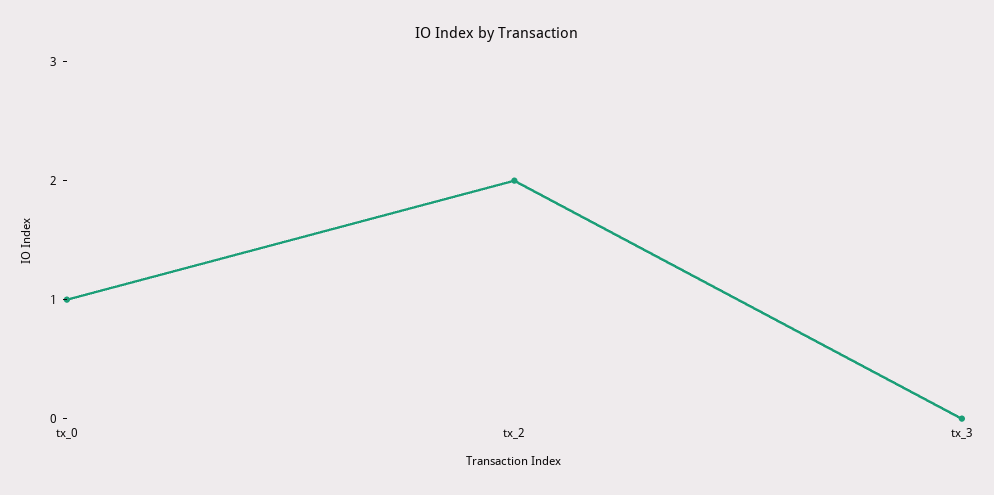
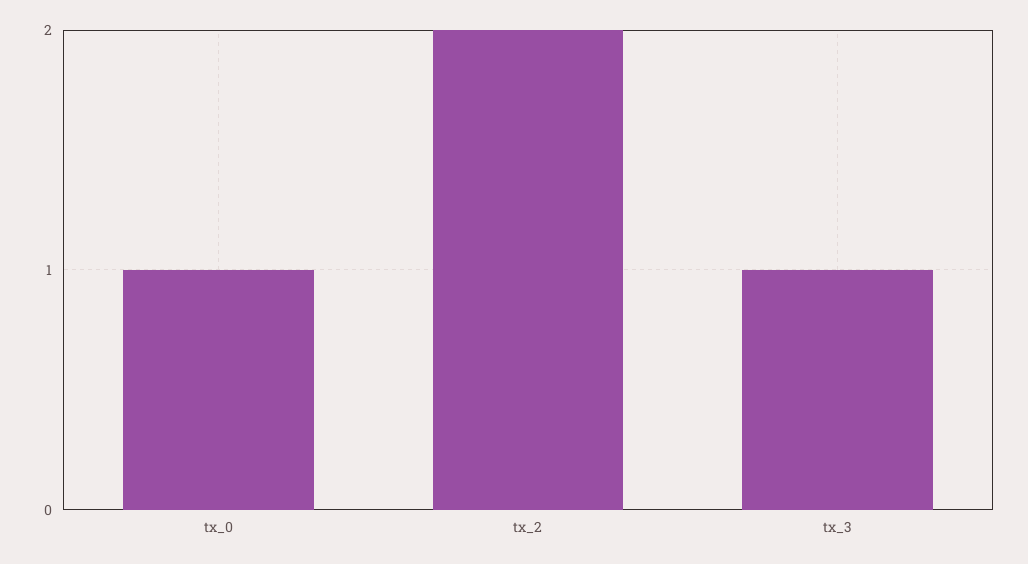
  {
    "tx_0": 1,
    "tx_2": 2,
-   "tx_3": 0
+   "tx_3": 1
  }

